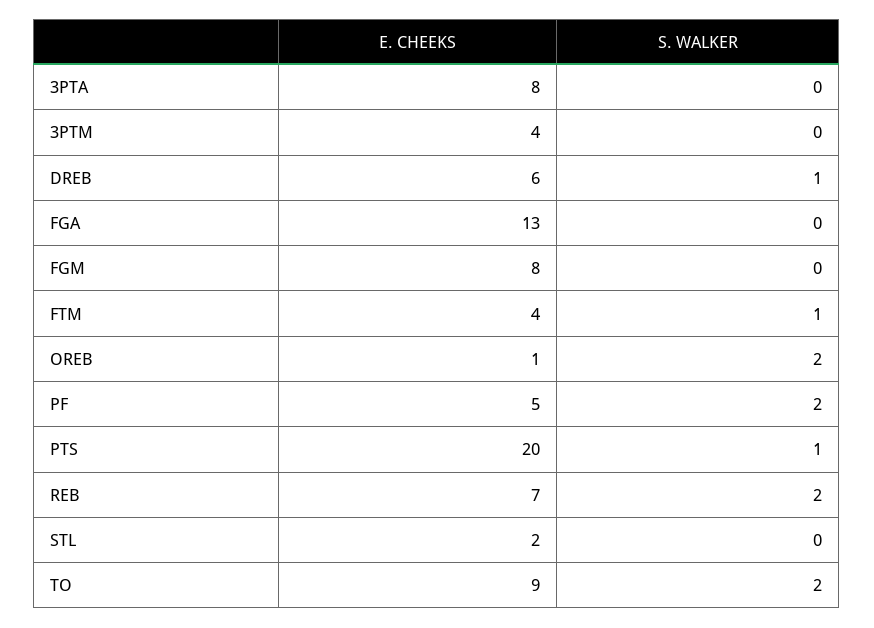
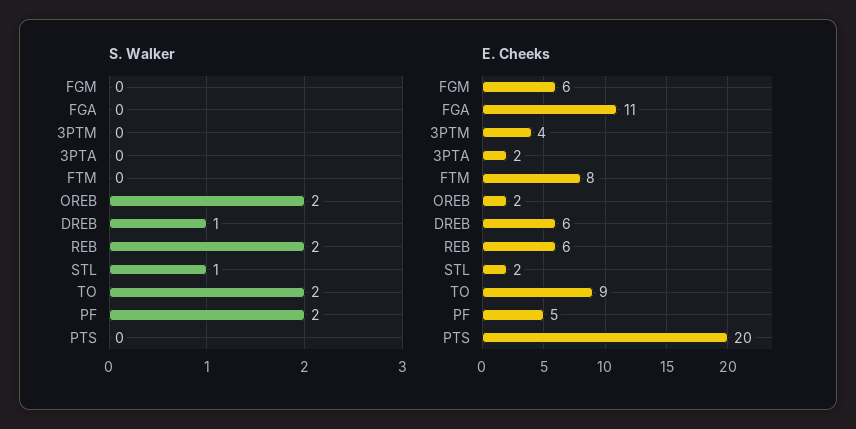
  {
    "E. CHEEKS": {
-     "3PTA": 8,
+     "3PTA": 2,
      "3PTM": 4,
      "DREB": 6,
-     "FGA": 13,
+     "FGA": 11,
-     "FGM": 8,
+     "FGM": 6,
-     "FTM": 4,
+     "FTM": 8,
-     "OREB": 1,
+     "OREB": 2,
      "PF": 5,
      "PTS": 20,
-     "REB": 7,
+     "REB": 6,
      "STL": 2,
      "TO": 9
    },
    "S. WALKER": {
      "3PTA": 0,
      "3PTM": 0,
      "DREB": 1,
      "FGA": 0,
      "FGM": 0,
-     "FTM": 1,
+     "FTM": 0,
      "OREB": 2,
      "PF": 2,
-     "PTS": 1,
+     "PTS": 0,
      "REB": 2,
-     "STL": 0,
+     "STL": 1,
      "TO": 2
    }
  }

